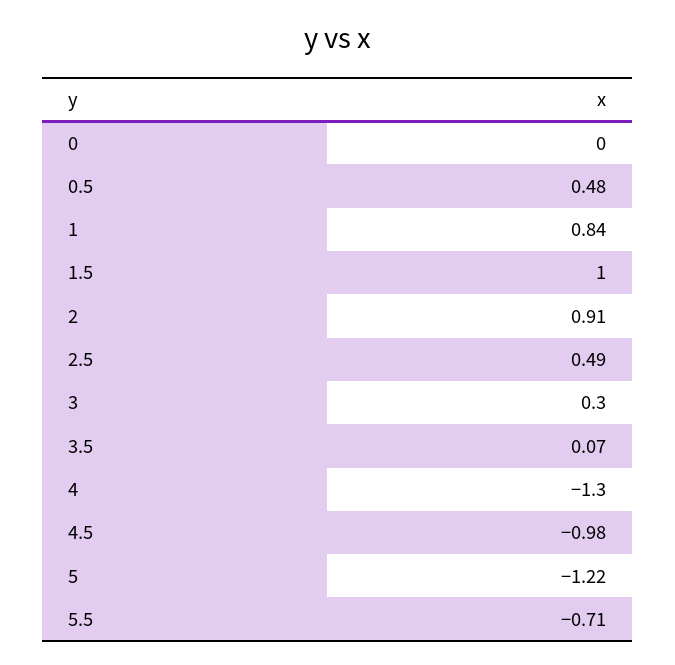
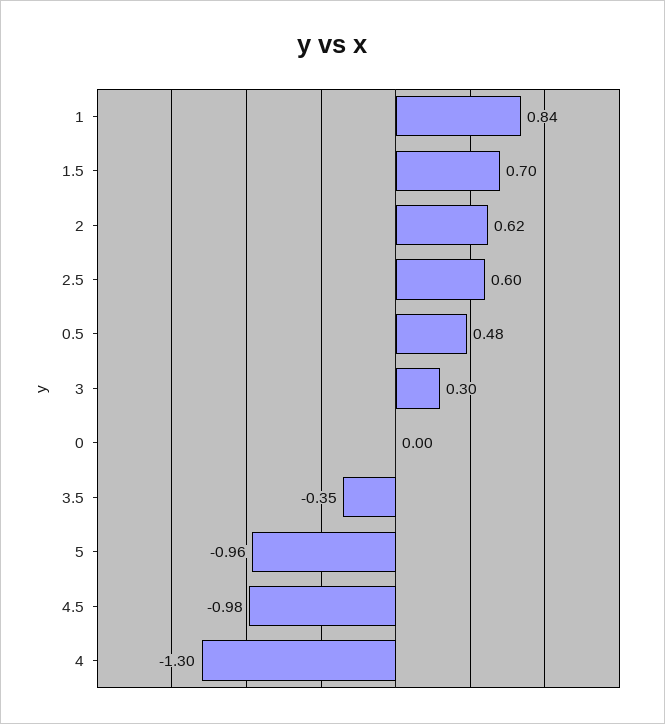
  {
    "0": 0,
    "0.5": 0.48,
    "1": 0.84,
-   "1.5": 1,
+   "1.5": 0.7,
-   "2": 0.91,
+   "2": 0.62,
-   "2.5": 0.49,
+   "2.5": 0.6,
    "3": 0.3,
-   "3.5": 0.07,
+   "3.5": -0.35,
    "4": -1.3,
    "4.5": -0.98,
-   "5": -1.22,
+   "5": -0.96
-   "5.5": -0.71
  }

